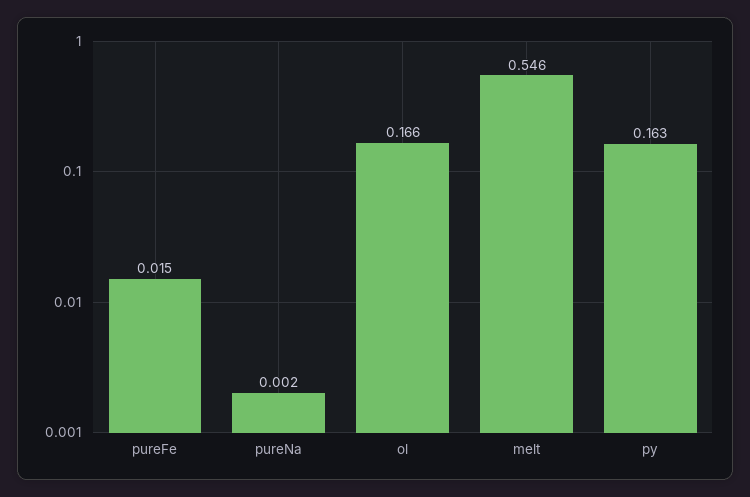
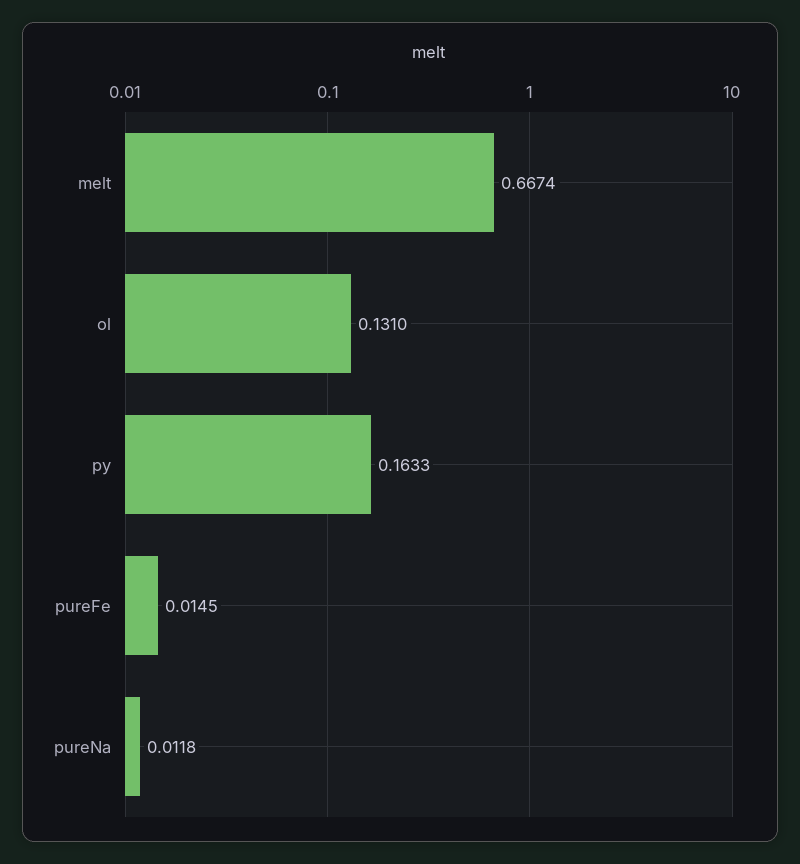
  {
    "pureFe": 0.0145,
-   "pureNa": 0.002,
+   "pureNa": 0.0118,
-   "ol": 0.166,
+   "ol": 0.131,
-   "melt": 0.546,
+   "melt": 0.6674,
    "py": 0.1633
  }

